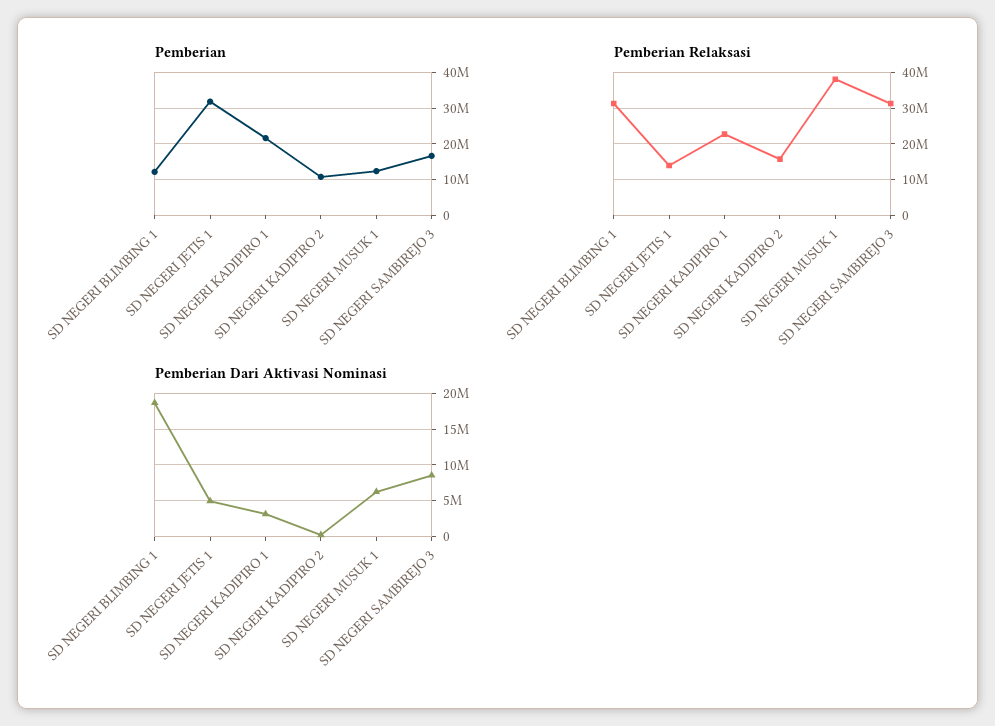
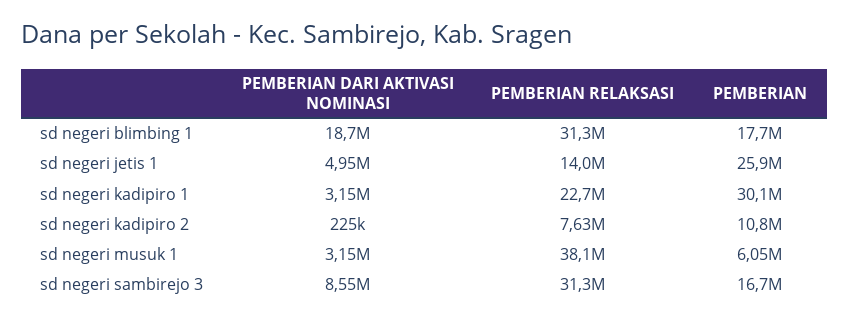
  {
    "Pemberian": {
-     "SD NEGERI BLIMBING 1": 12000000,
+     "SD NEGERI BLIMBING 1": 17700000,
-     "SD NEGERI JETIS 1": 32000000,
+     "SD NEGERI JETIS 1": 25900000,
-     "SD NEGERI KADIPIRO 1": 22000000,
+     "SD NEGERI KADIPIRO 1": 30100000,
      "SD NEGERI KADIPIRO 2": 10800000,
-     "SD NEGERI MUSUK 1": 12000000,
+     "SD NEGERI MUSUK 1": 6050000,
      "SD NEGERI SAMBIREJO 3": 16700000
    },
    "Pemberian Relaksasi": {
      "SD NEGERI BLIMBING 1": 31300000,
      "SD NEGERI JETIS 1": 14000000,
      "SD NEGERI KADIPIRO 1": 22700000,
-     "SD NEGERI KADIPIRO 2": 16000000,
+     "SD NEGERI KADIPIRO 2": 7630000,
      "SD NEGERI MUSUK 1": 38100000,
      "SD NEGERI SAMBIREJO 3": 31300000
    },
    "Pemberian Dari Aktivasi Nominasi": {
      "SD NEGERI BLIMBING 1": 18700000,
      "SD NEGERI JETIS 1": 4950000,
      "SD NEGERI KADIPIRO 1": 3150000,
      "SD NEGERI KADIPIRO 2": 225000,
-     "SD NEGERI MUSUK 1": 6000000,
+     "SD NEGERI MUSUK 1": 3150000,
      "SD NEGERI SAMBIREJO 3": 8550000
    }
  }

